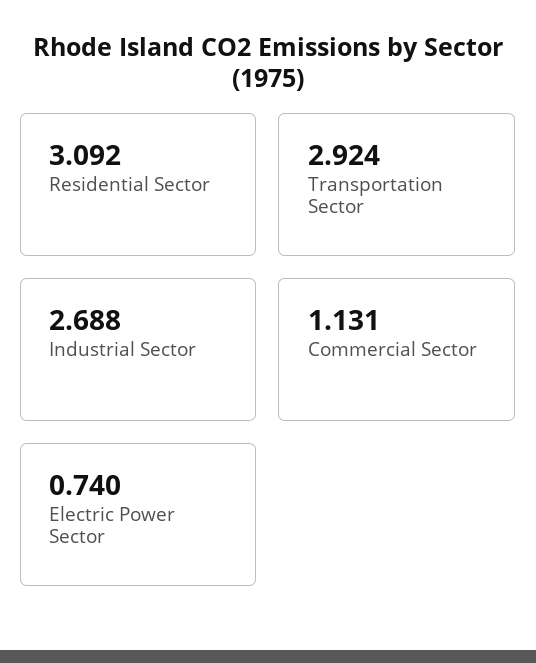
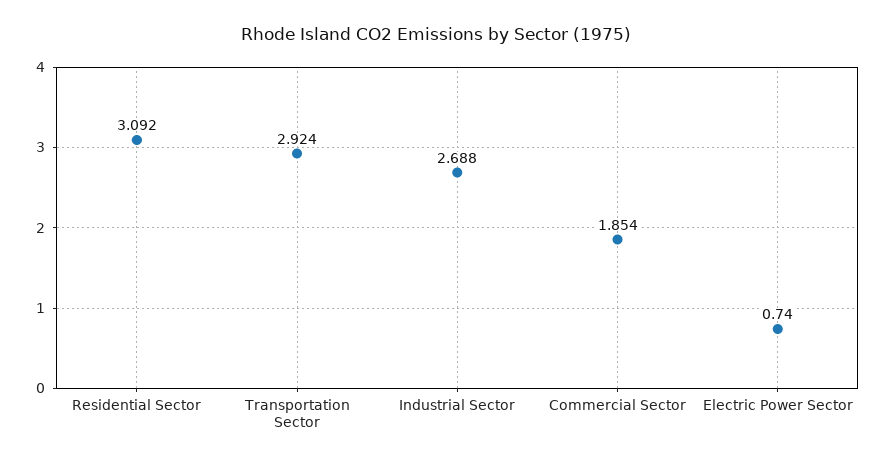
  {
    "Residential Sector": 3.092,
    "Transportation Sector": 2.924,
    "Industrial Sector": 2.688,
-   "Commercial Sector": 1.131,
+   "Commercial Sector": 1.854,
    "Electric Power Sector": 0.74
  }

